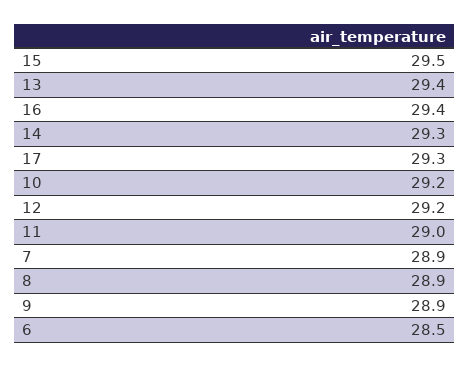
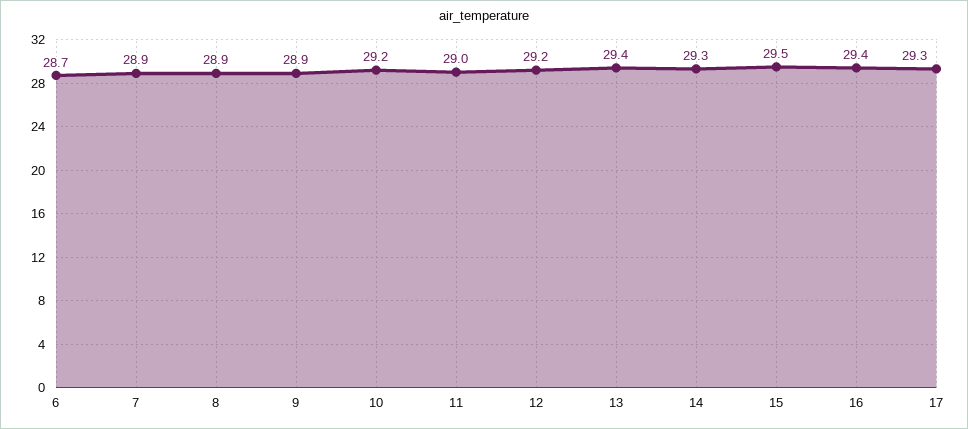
  {
    "15": 29.5,
    "13": 29.4,
    "16": 29.4,
    "14": 29.3,
    "17": 29.3,
    "10": 29.2,
    "12": 29.2,
    "11": 29,
    "7": 28.9,
    "8": 28.9,
    "9": 28.9,
-   "6": 28.5
+   "6": 28.7
  }

